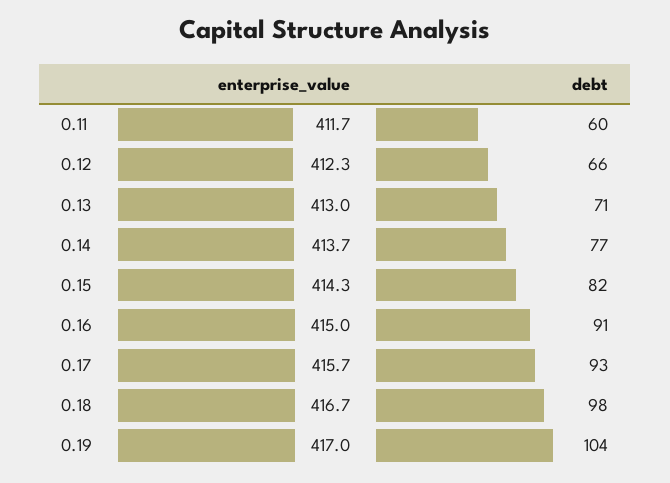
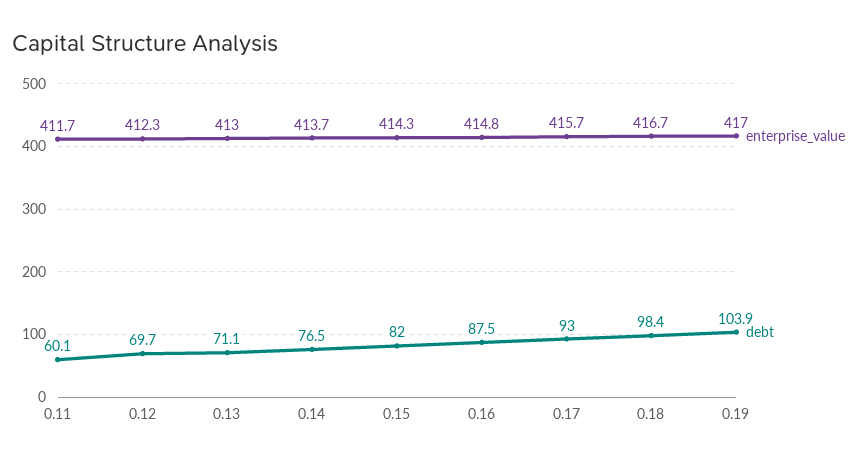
  {
    "enterprise_value": {
      "0.11": 411.7,
      "0.12": 412.3,
      "0.13": 413,
      "0.14": 413.7,
      "0.15": 414.3,
-     "0.16": 415,
+     "0.16": 414.8,
      "0.17": 415.7,
      "0.18": 416.7,
      "0.19": 417
    },
    "debt": {
      "0.11": 60.1,
-     "0.12": 66,
+     "0.12": 69.7,
      "0.13": 71.1,
      "0.14": 76.5,
      "0.15": 82,
-     "0.16": 91,
+     "0.16": 87.5,
      "0.17": 93,
      "0.18": 98.4,
      "0.19": 103.9
    }
  }

